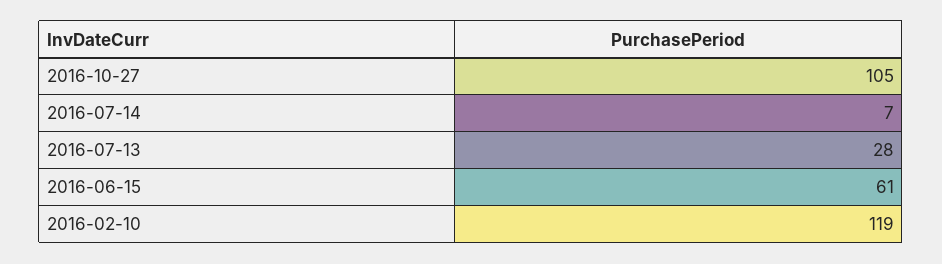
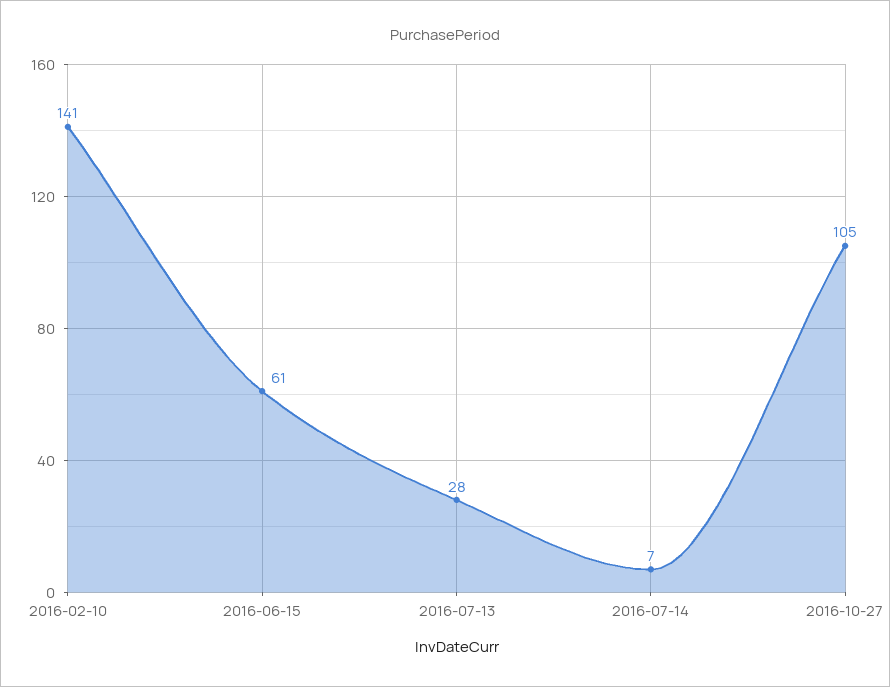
  {
    "2016-10-27": 105,
    "2016-07-14": 7,
    "2016-07-13": 28,
    "2016-06-15": 61,
-   "2016-02-10": 119
+   "2016-02-10": 141
  }

